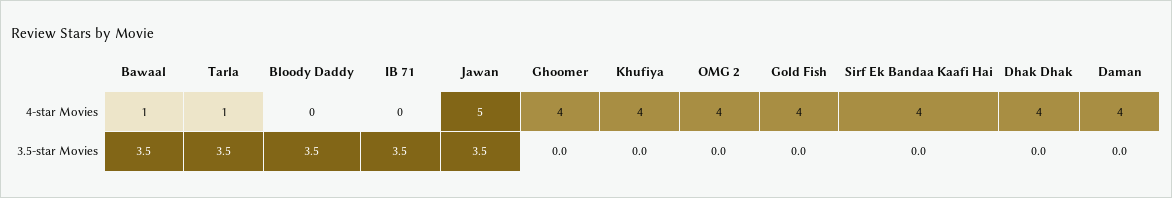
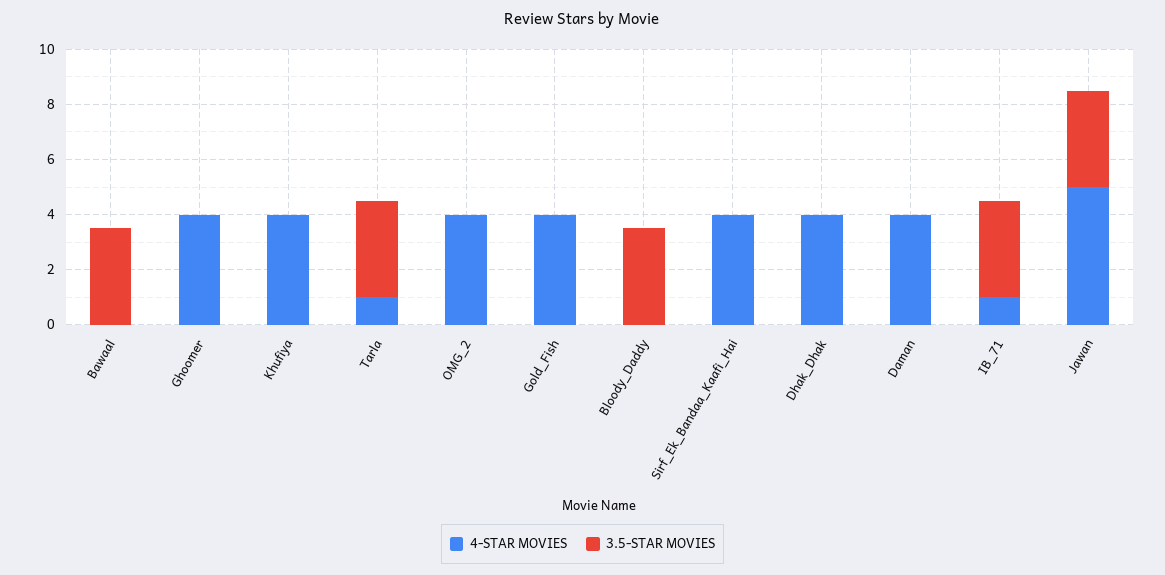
  {
    "4-star Movies": {
-     "Bawaal": 1,
+     "Bawaal": 0,
      "Tarla": 1,
      "Bloody Daddy": 0,
-     "IB 71": 0,
+     "IB 71": 1,
      "Jawan": 5,
      "Ghoomer": 4,
      "Khufiya": 4,
      "OMG 2": 4,
      "Gold Fish": 4,
      "Sirf Ek Bandaa Kaafi Hai": 4,
      "Dhak Dhak": 4,
      "Daman": 4
    },
    "3.5-star Movies": {
      "Bawaal": 3.5,
      "Tarla": 3.5,
      "Bloody Daddy": 3.5,
      "IB 71": 3.5,
      "Jawan": 3.5,
      "Ghoomer": 0,
      "Khufiya": 0,
      "OMG 2": 0,
      "Gold Fish": 0,
      "Sirf Ek Bandaa Kaafi Hai": 0,
      "Dhak Dhak": 0,
      "Daman": 0
    }
  }

